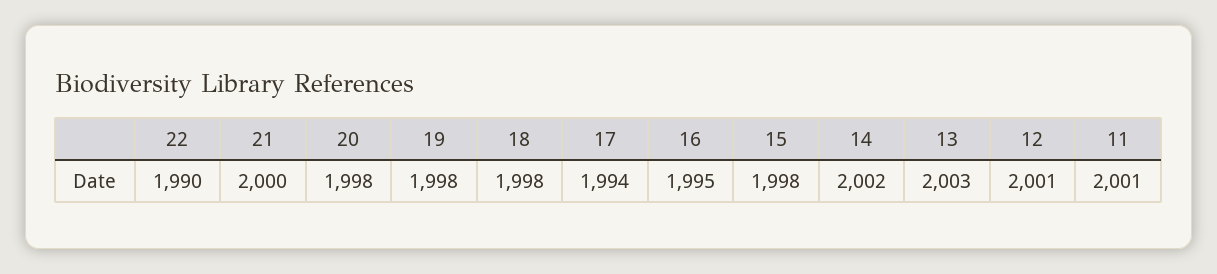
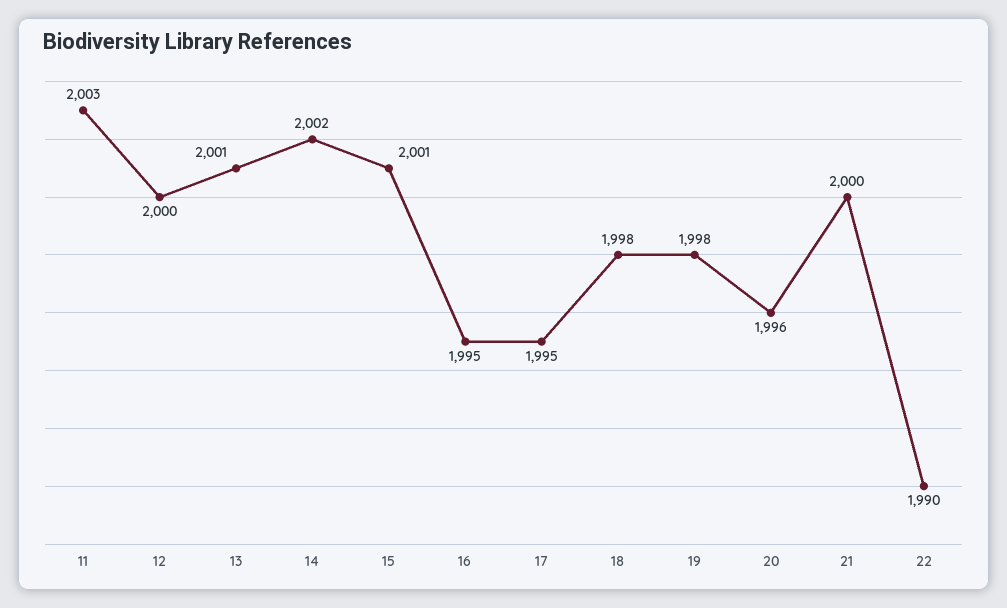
  {
    "22": 1990,
    "21": 2000,
-   "20": 1998,
+   "20": 1996,
    "19": 1998,
    "18": 1998,
-   "17": 1994,
+   "17": 1995,
    "16": 1995,
-   "15": 1998,
+   "15": 2001,
    "14": 2002,
-   "13": 2003,
+   "13": 2001,
-   "12": 2001,
+   "12": 2000,
-   "11": 2001
+   "11": 2003
  }

